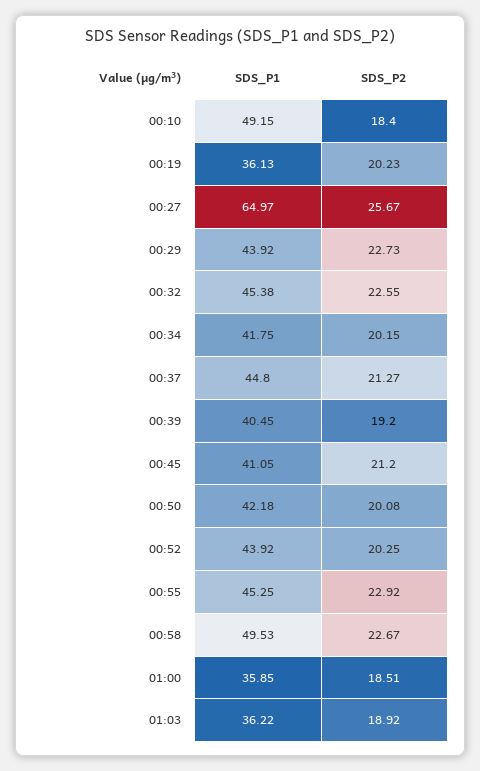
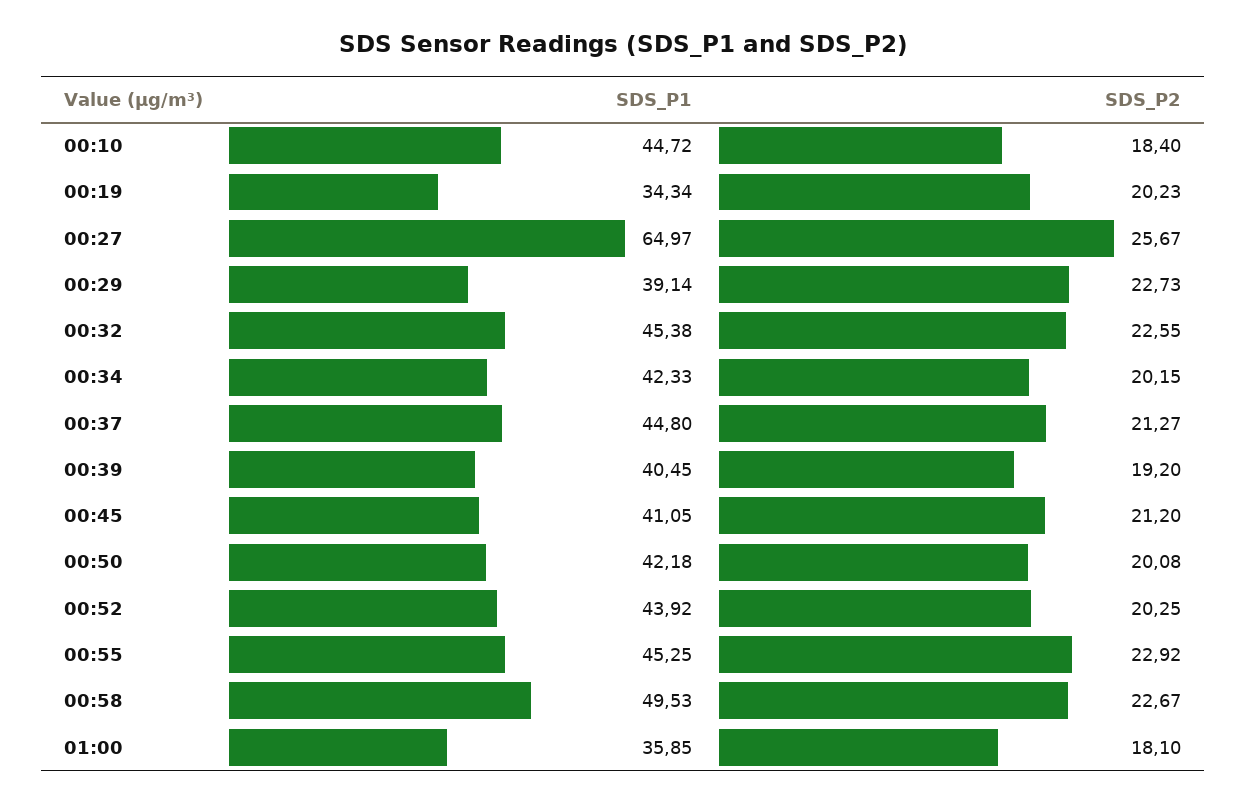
  {
    "SDS_P1": {
-     "00:10": 49.15,
+     "00:10": 44.72,
-     "00:19": 36.13,
+     "00:19": 34.34,
      "00:27": 64.97,
-     "00:29": 43.92,
+     "00:29": 39.14,
      "00:32": 45.38,
-     "00:34": 41.75,
+     "00:34": 42.33,
      "00:37": 44.8,
      "00:39": 40.45,
      "00:45": 41.05,
      "00:50": 42.18,
      "00:52": 43.92,
      "00:55": 45.25,
      "00:58": 49.53,
-     "01:00": 35.85,
+     "01:00": 35.85
-     "01:03": 36.22
    },
    "SDS_P2": {
      "00:10": 18.4,
      "00:19": 20.23,
      "00:27": 25.67,
      "00:29": 22.73,
      "00:32": 22.55,
      "00:34": 20.15,
      "00:37": 21.27,
      "00:39": 19.2,
      "00:45": 21.2,
      "00:50": 20.08,
      "00:52": 20.25,
      "00:55": 22.92,
      "00:58": 22.67,
-     "01:00": 18.51,
+     "01:00": 18.1
-     "01:03": 18.92
    }
  }

